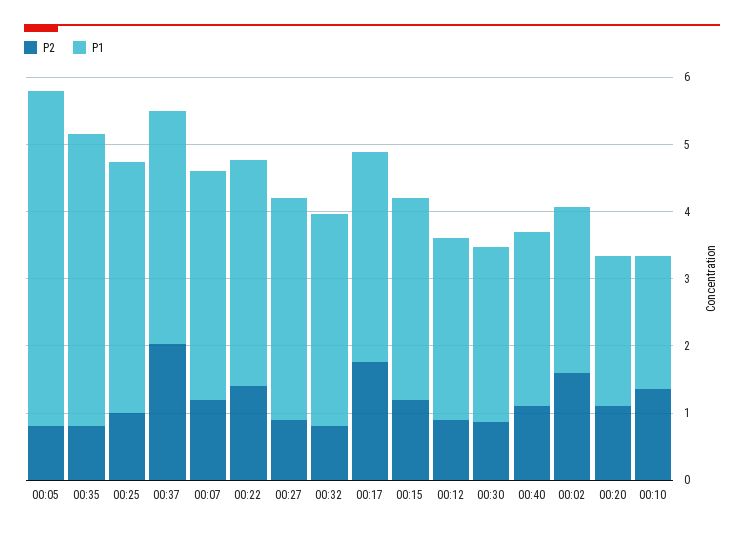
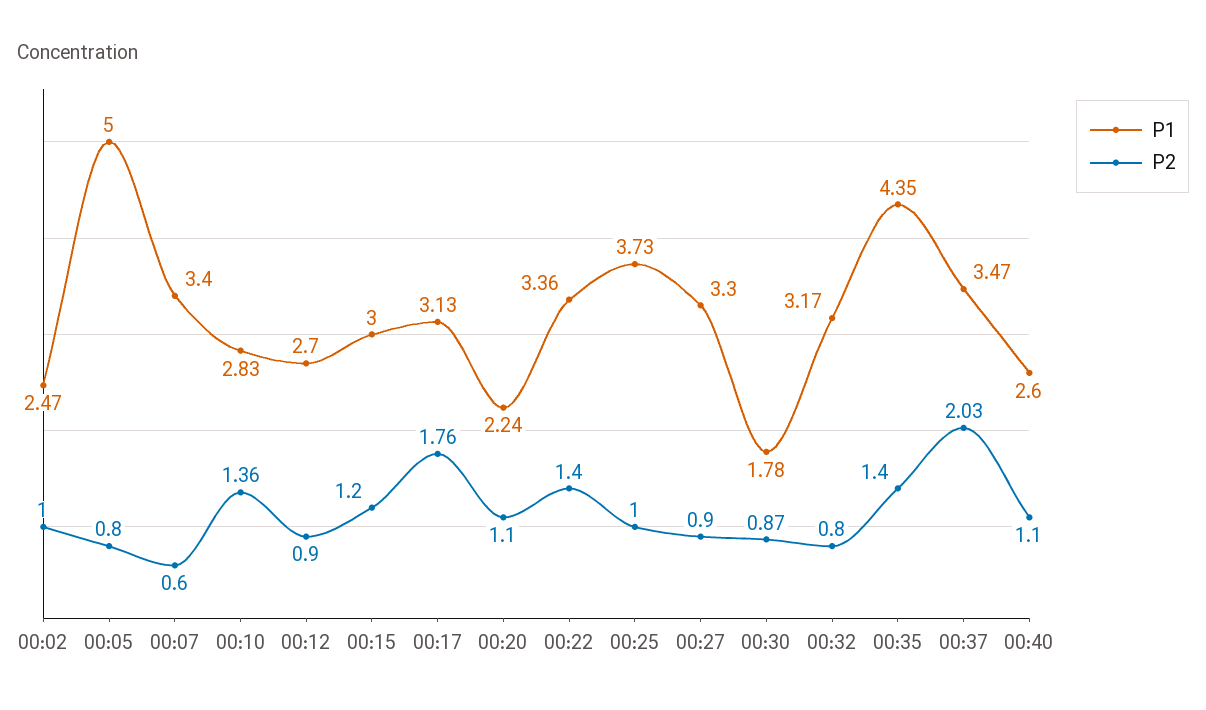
  {
    "P2": {
      "00:05": 0.8,
-     "00:35": 0.8,
+     "00:35": 1.4,
      "00:25": 1,
      "00:37": 2.03,
-     "00:07": 1.2,
+     "00:07": 0.6,
      "00:22": 1.4,
      "00:27": 0.9,
      "00:32": 0.8,
      "00:17": 1.76,
      "00:15": 1.2,
      "00:12": 0.9,
      "00:30": 0.87,
      "00:40": 1.1,
-     "00:02": 1.6,
+     "00:02": 1,
      "00:20": 1.1,
      "00:10": 1.36
    },
    "P1": {
      "00:05": 5,
      "00:35": 4.35,
      "00:25": 3.73,
      "00:37": 3.47,
      "00:07": 3.4,
      "00:22": 3.36,
      "00:27": 3.3,
      "00:32": 3.17,
      "00:17": 3.13,
      "00:15": 3,
      "00:12": 2.7,
-     "00:30": 2.6,
+     "00:30": 1.78,
      "00:40": 2.6,
      "00:02": 2.47,
      "00:20": 2.24,
-     "00:10": 2
+     "00:10": 2.83
    }
  }

